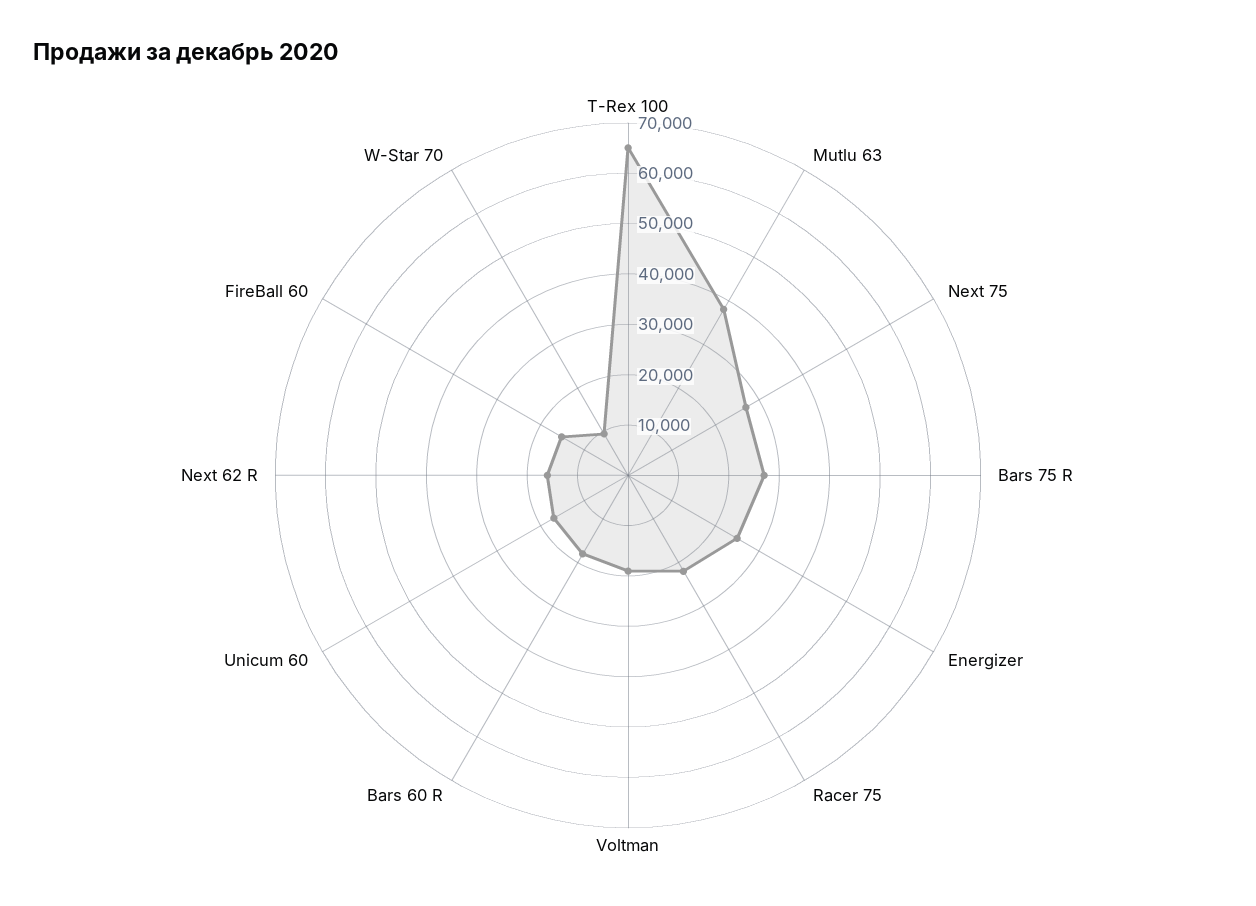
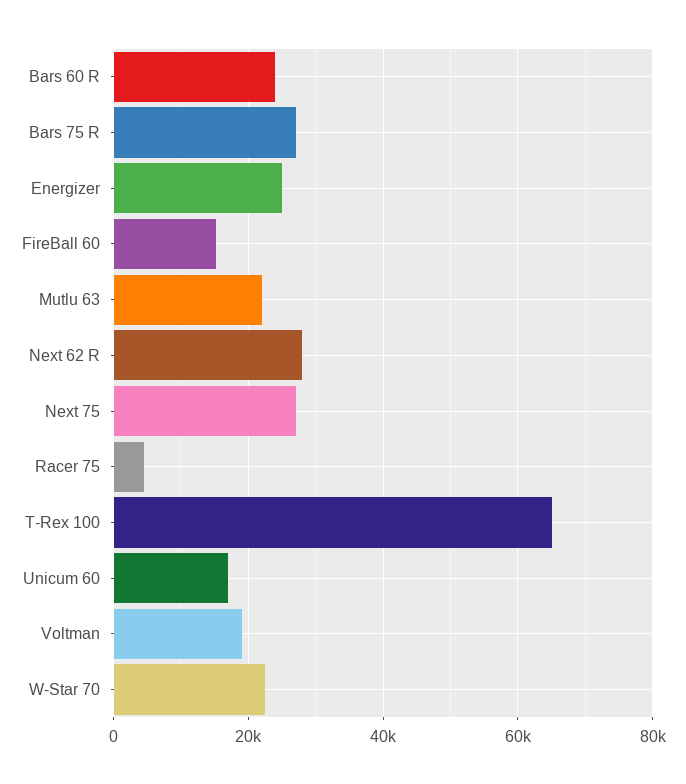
  {
    "T-Rex 100": 66000,
-   "Mutlu 63": 38000,
+   "Mutlu 63": 22000,
    "Next 75": 28000,
    "Bars 75 R": 28000,
    "Energizer": 26000,
-   "Racer 75": 22000,
+   "Racer 75": 4000,
    "Voltman": 20000,
-   "Bars 60 R": 18000,
+   "Bars 60 R": 24000,
    "Unicum 60": 18000,
-   "Next 62 R": 16000,
+   "Next 62 R": 28000,
    "FireBall 60": 16000,
-   "W-Star 70": 10000
+   "W-Star 70": 22000
  }

